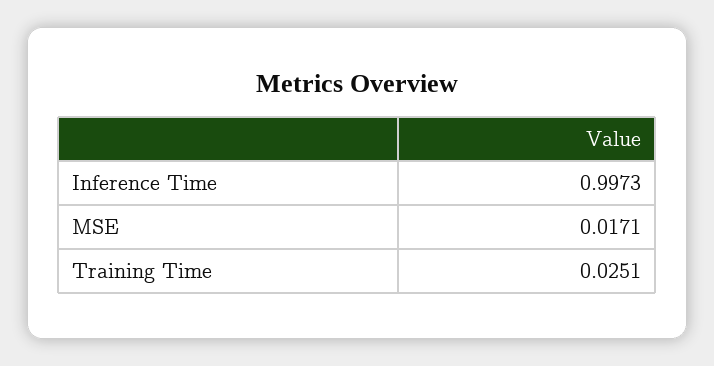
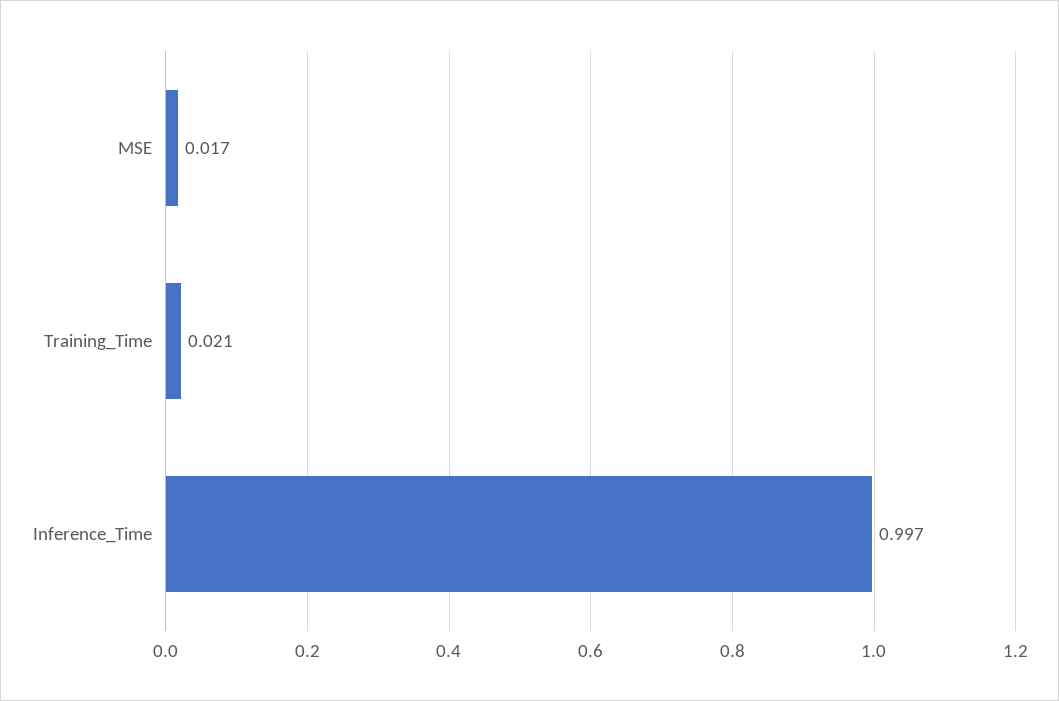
  {
    "Inference Time": 0.9973,
    "MSE": 0.0171,
-   "Training Time": 0.0251
+   "Training Time": 0.021
  }

